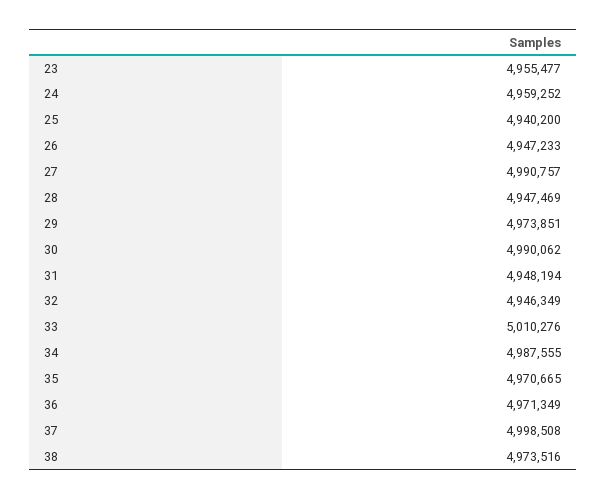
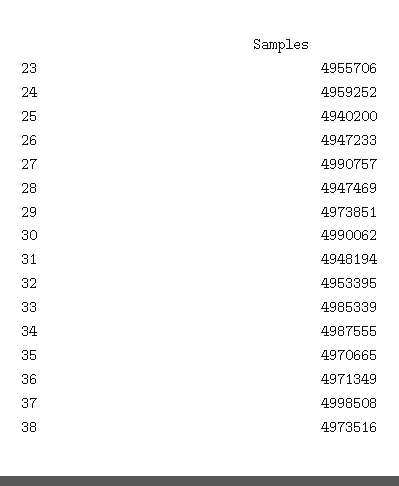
  {
-   "23": 4955477,
+   "23": 4955706,
    "24": 4959252,
    "25": 4940200,
    "26": 4947233,
    "27": 4990757,
    "28": 4947469,
    "29": 4973851,
    "30": 4990062,
    "31": 4948194,
-   "32": 4946349,
+   "32": 4953395,
-   "33": 5010276,
+   "33": 4985339,
    "34": 4987555,
    "35": 4970665,
    "36": 4971349,
    "37": 4998508,
    "38": 4973516
  }

